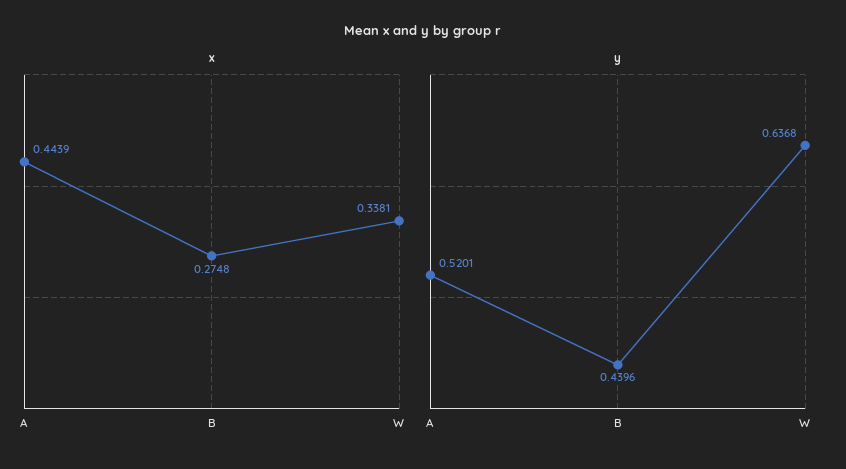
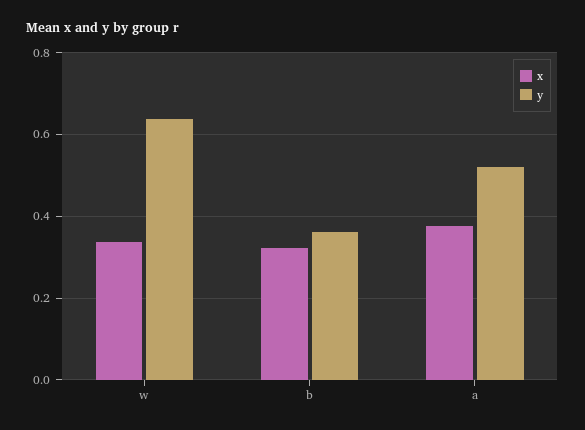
  {
    "x": {
-     "A": 0.4439,
+     "A": 0.38,
-     "B": 0.2748,
+     "B": 0.32,
      "W": 0.3381
    },
    "y": {
      "A": 0.5201,
-     "B": 0.4396,
+     "B": 0.36,
      "W": 0.6368
    }
  }

